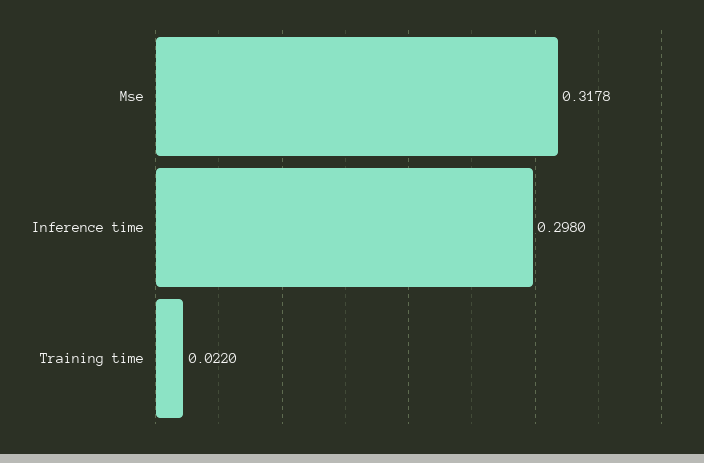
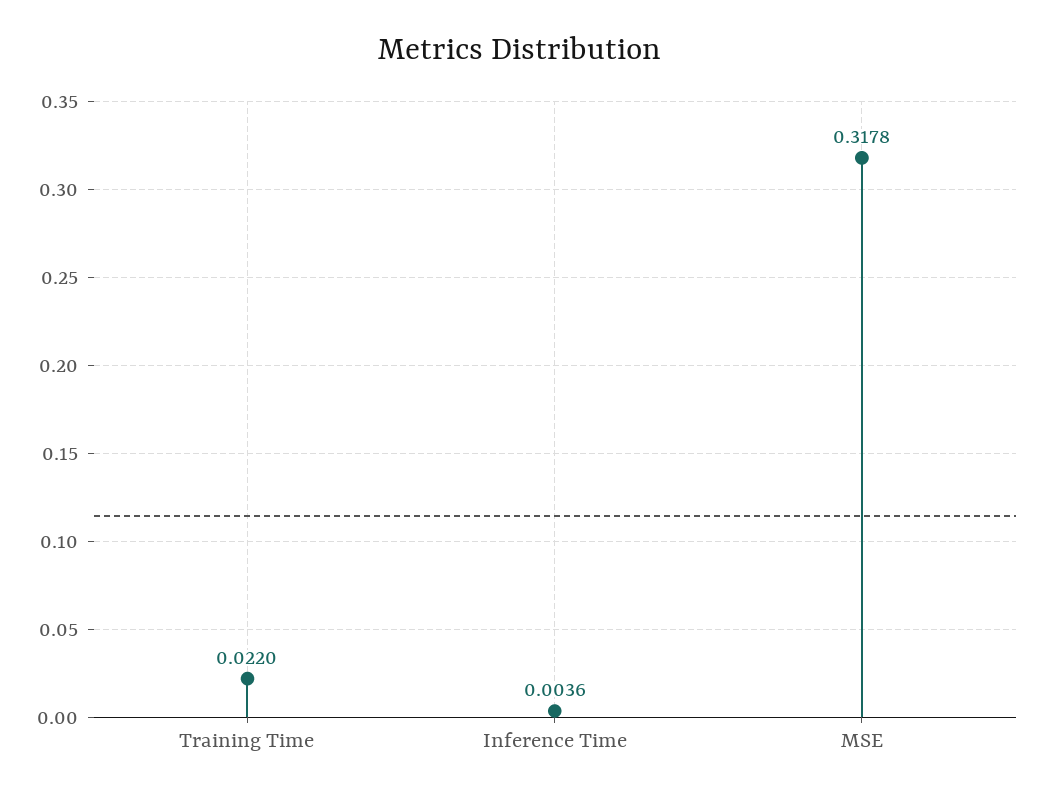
  {
    "Mse": 0.3178,
-   "Inference time": 0.298,
+   "Inference time": 0.0036,
    "Training time": 0.022
  }

